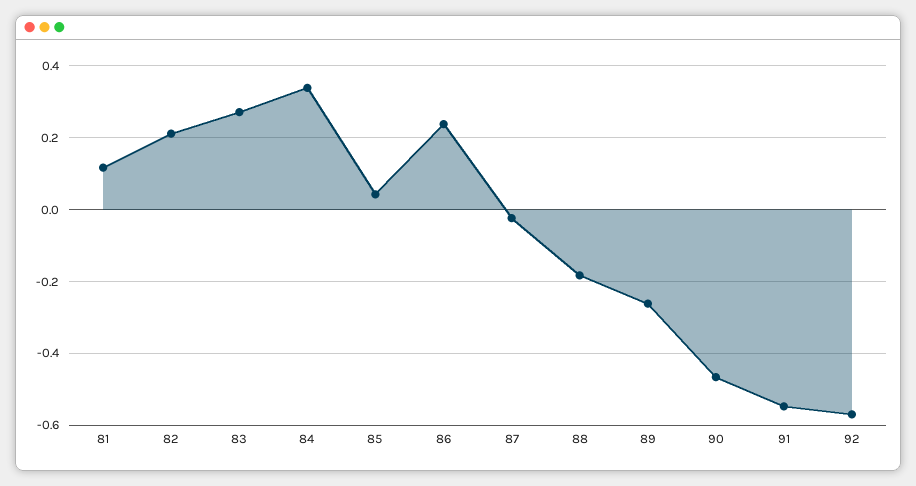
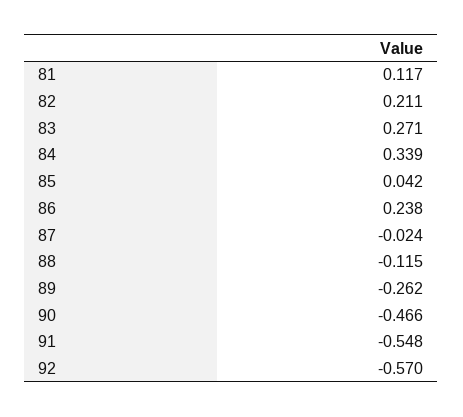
  {
    "81": 0.117,
    "82": 0.211,
    "83": 0.271,
    "84": 0.339,
    "85": 0.042,
    "86": 0.238,
    "87": -0.024,
-   "88": -0.18,
+   "88": -0.115,
    "89": -0.262,
    "90": -0.466,
    "91": -0.548,
    "92": -0.57
  }

